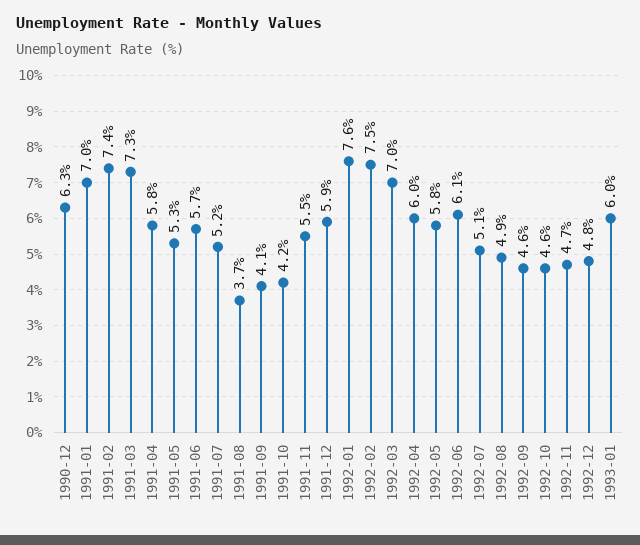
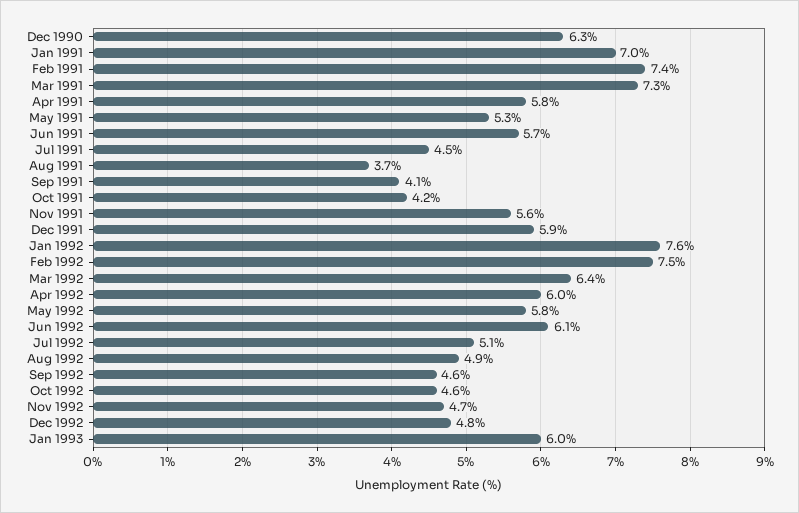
  {
    "1990-12": 6.3,
    "1991-01": 7,
    "1991-02": 7.4,
    "1991-03": 7.3,
    "1991-04": 5.8,
    "1991-05": 5.3,
    "1991-06": 5.7,
-   "1991-07": 5.2,
+   "1991-07": 4.5,
    "1991-08": 3.7,
    "1991-09": 4.1,
    "1991-10": 4.2,
-   "1991-11": 5.5,
+   "1991-11": 5.6,
    "1991-12": 5.9,
    "1992-01": 7.6,
    "1992-02": 7.5,
-   "1992-03": 7,
+   "1992-03": 6.4,
    "1992-04": 6,
    "1992-05": 5.8,
    "1992-06": 6.1,
    "1992-07": 5.1,
    "1992-08": 4.9,
    "1992-09": 4.6,
    "1992-10": 4.6,
    "1992-11": 4.7,
    "1992-12": 4.8,
    "1993-01": 6
  }

